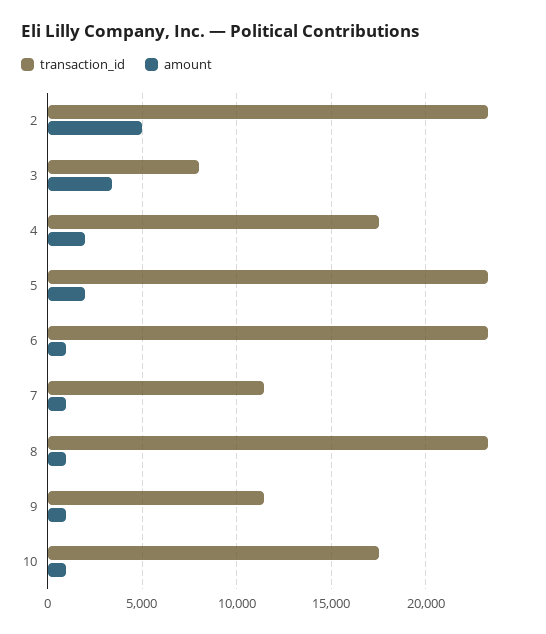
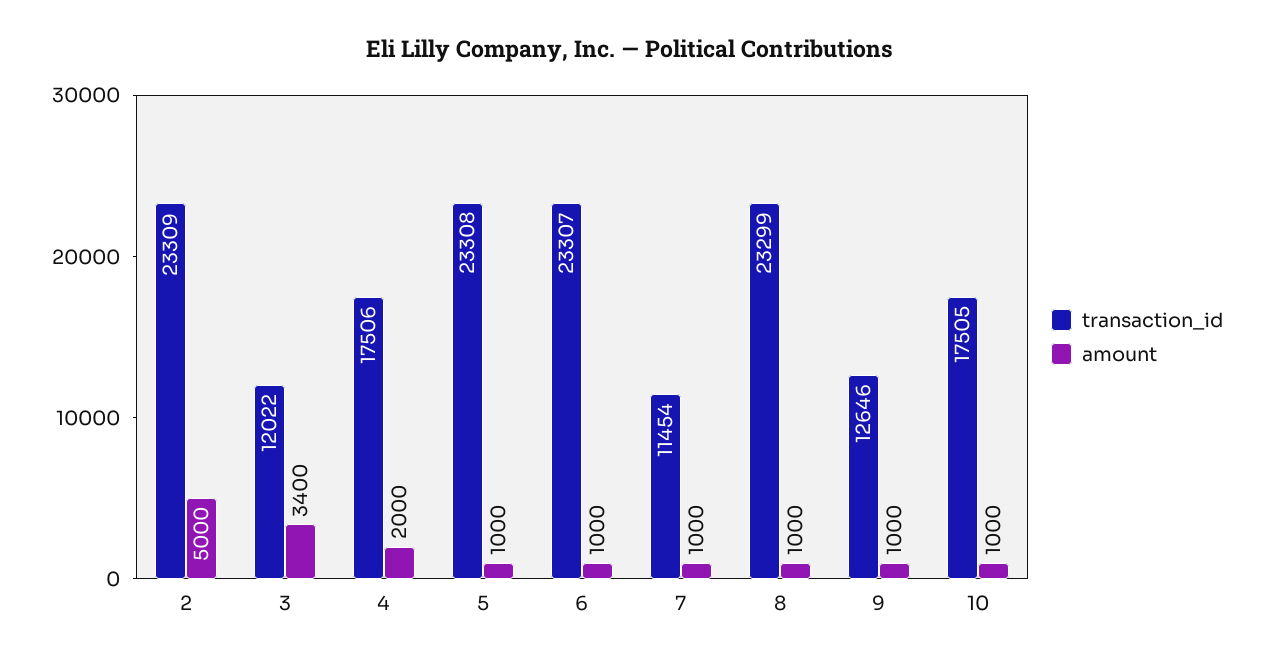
  {
    "transaction_id": {
      "2": 23309,
-     "3": 8000,
+     "3": 12022,
      "4": 17506,
      "5": 23308,
      "6": 23307,
      "7": 11454,
      "8": 23299,
-     "9": 11500,
+     "9": 12646,
      "10": 17505
    },
    "amount": {
      "2": 5000,
      "3": 3400,
      "4": 2000,
-     "5": 2000,
+     "5": 1000,
      "6": 1000,
      "7": 1000,
      "8": 1000,
      "9": 1000,
      "10": 1000
    }
  }

